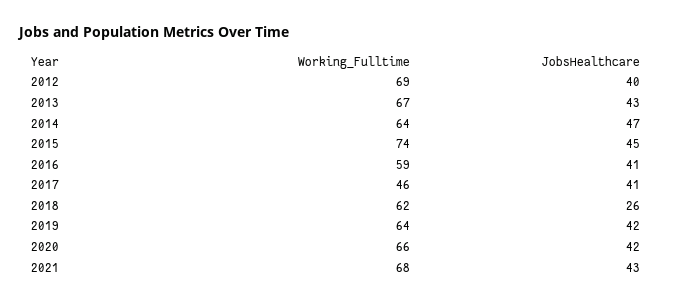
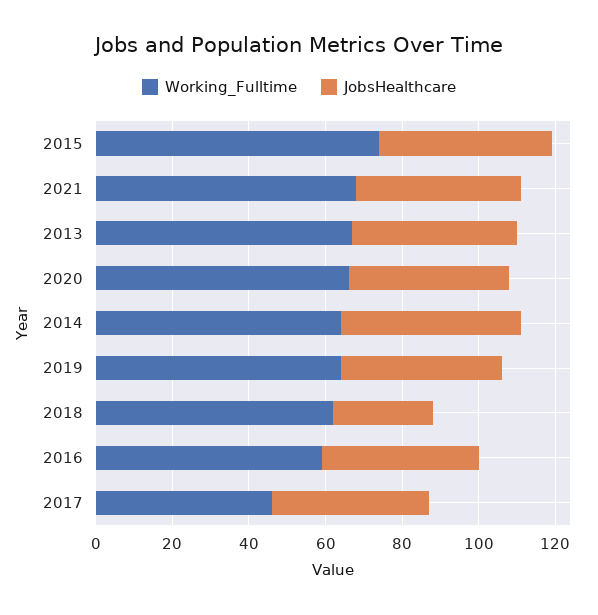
  {
    "Working_Fulltime": {
-     "2012": 69,
      "2013": 67,
      "2014": 64,
      "2015": 74,
      "2016": 59,
      "2017": 46,
      "2018": 62,
      "2019": 64,
      "2020": 66,
      "2021": 68
    },
    "JobsHealthcare": {
-     "2012": 40,
      "2013": 43,
      "2014": 47,
      "2015": 45,
      "2016": 41,
      "2017": 41,
      "2018": 26,
      "2019": 42,
      "2020": 42,
      "2021": 43
    }
  }

